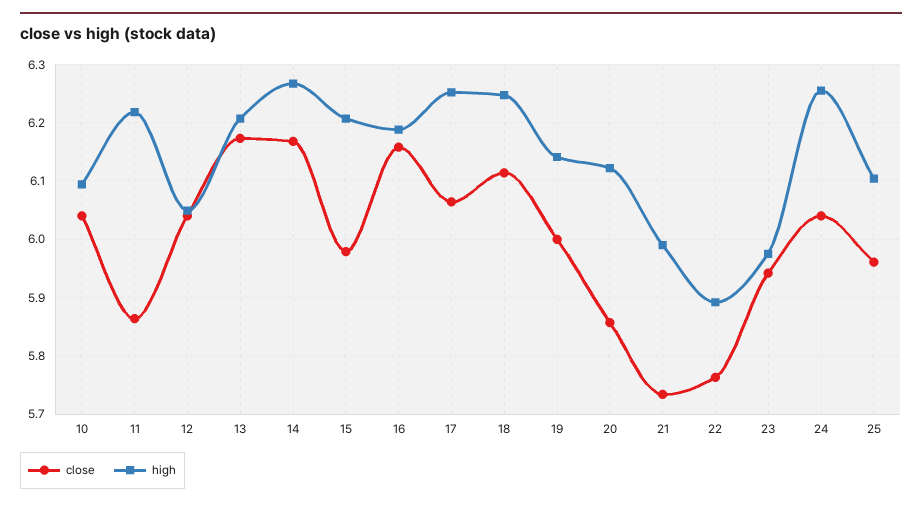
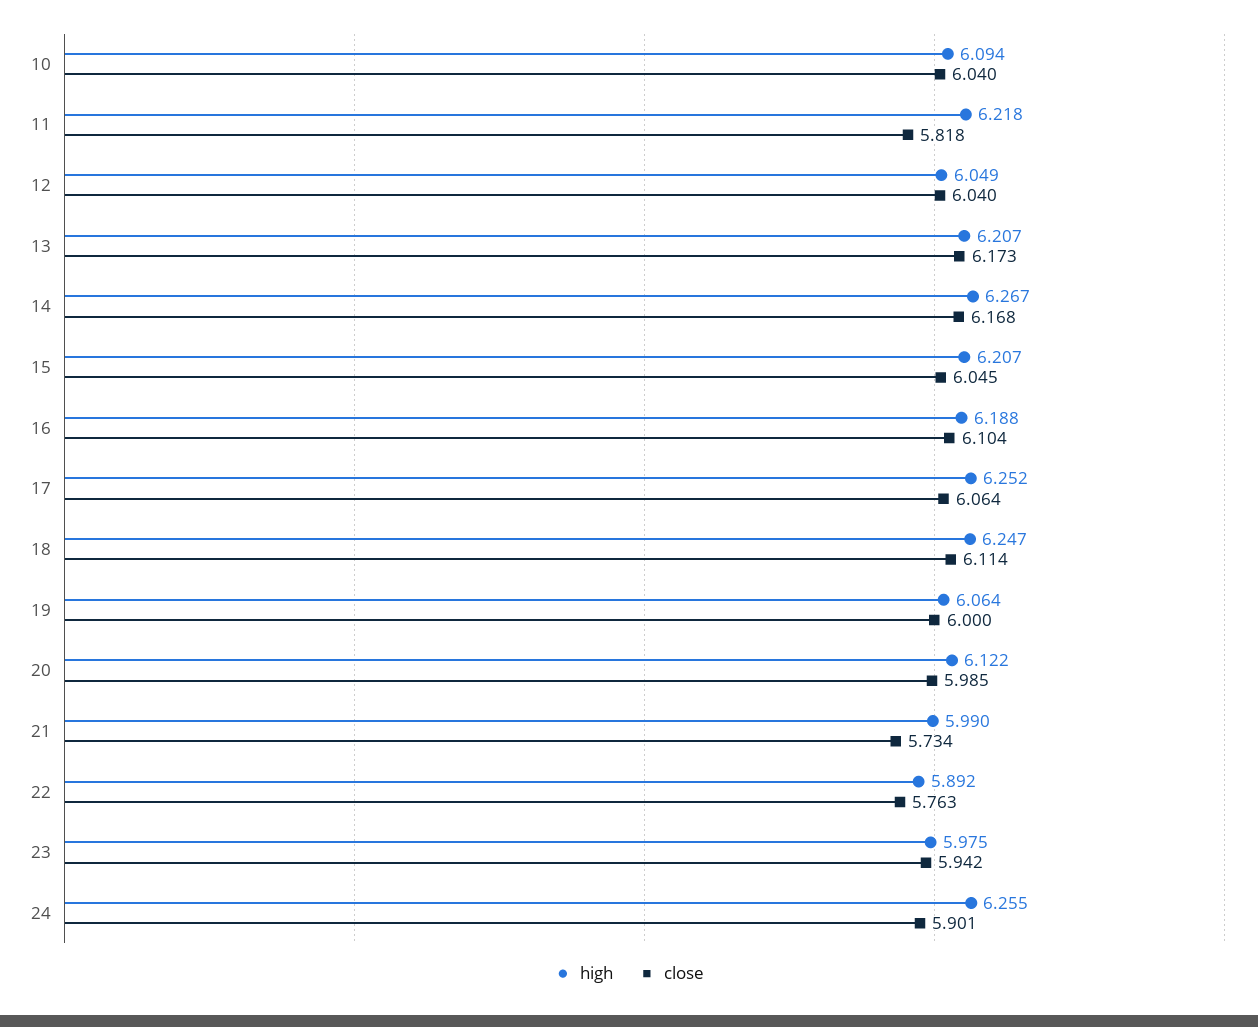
  {
    "close": {
      "10": 6.04,
-     "11": 5.86,
+     "11": 5.818,
      "12": 6.04,
      "13": 6.173,
      "14": 6.168,
-     "15": 5.98,
+     "15": 6.045,
-     "16": 6.16,
+     "16": 6.104,
      "17": 6.064,
      "18": 6.114,
      "19": 6,
-     "20": 5.86,
+     "20": 5.985,
      "21": 5.734,
      "22": 5.763,
      "23": 5.942,
-     "24": 6.04,
+     "24": 5.901
-     "25": 5.96
    },
    "high": {
      "10": 6.094,
      "11": 6.218,
      "12": 6.049,
      "13": 6.207,
      "14": 6.267,
      "15": 6.207,
      "16": 6.188,
      "17": 6.252,
      "18": 6.247,
-     "19": 6.14,
+     "19": 6.064,
      "20": 6.122,
      "21": 5.99,
      "22": 5.892,
      "23": 5.975,
-     "24": 6.255,
+     "24": 6.255
-     "25": 6.1
    }
  }

